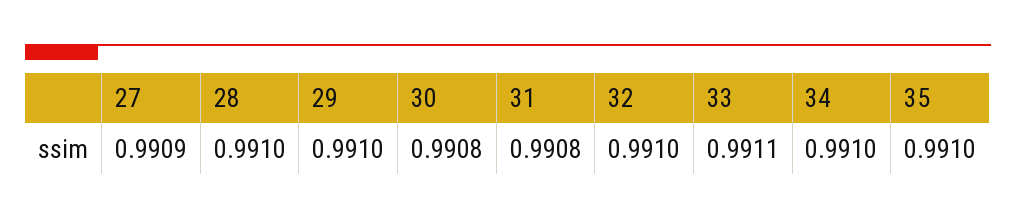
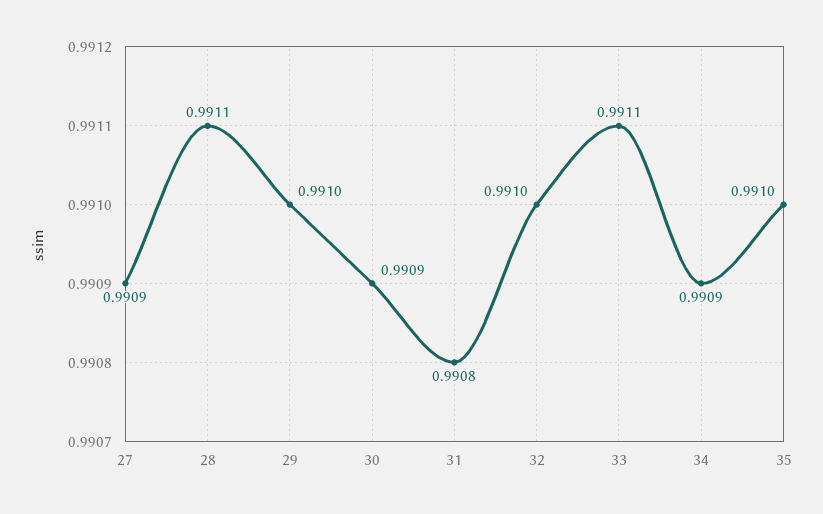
  {
    "27": 0.9909,
-   "28": 0.991,
+   "28": 0.9911,
    "29": 0.991,
-   "30": 0.9908,
+   "30": 0.9909,
    "31": 0.9908,
    "32": 0.991,
    "33": 0.9911,
-   "34": 0.991,
+   "34": 0.9909,
    "35": 0.991
  }

